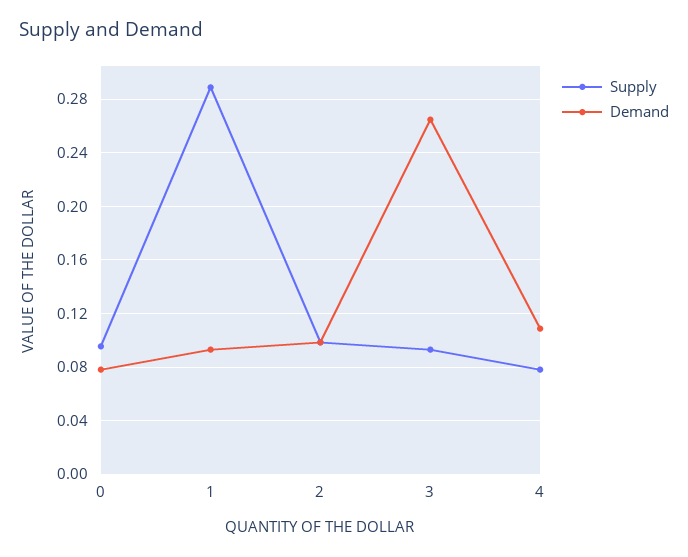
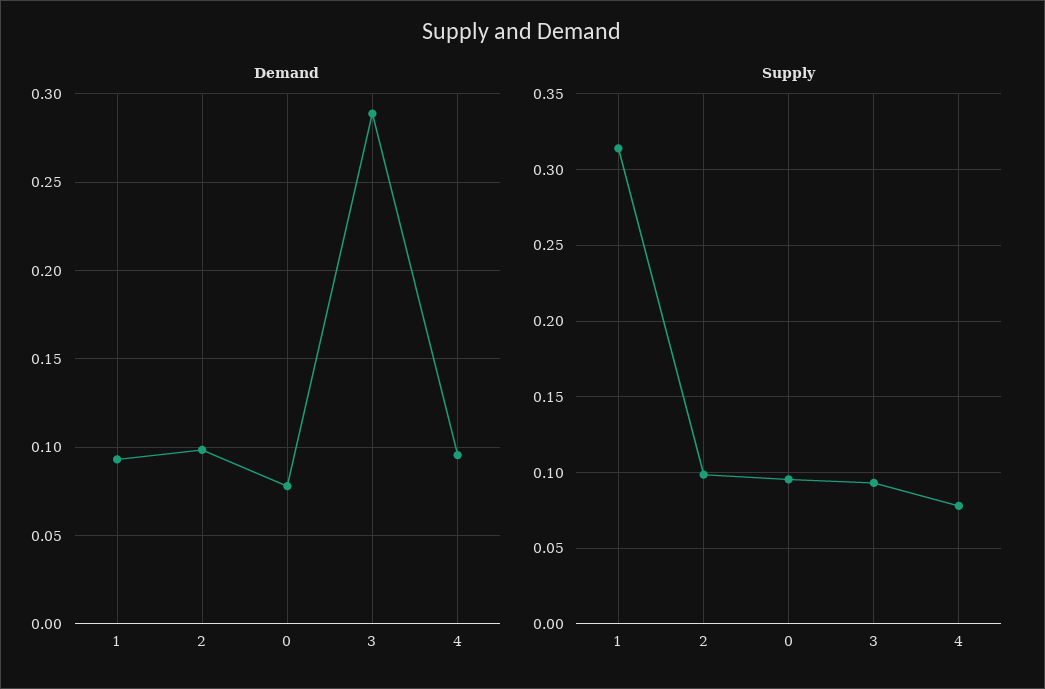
  {
    "Supply": {
      "0": 0.095,
-     "1": 0.29,
+     "1": 0.315,
      "2": 0.1,
      "3": 0.095,
      "4": 0.08
    },
    "Demand": {
      "0": 0.08,
      "1": 0.095,
      "2": 0.1,
-     "3": 0.265,
+     "3": 0.29,
-     "4": 0.11
+     "4": 0.095
    }
  }

